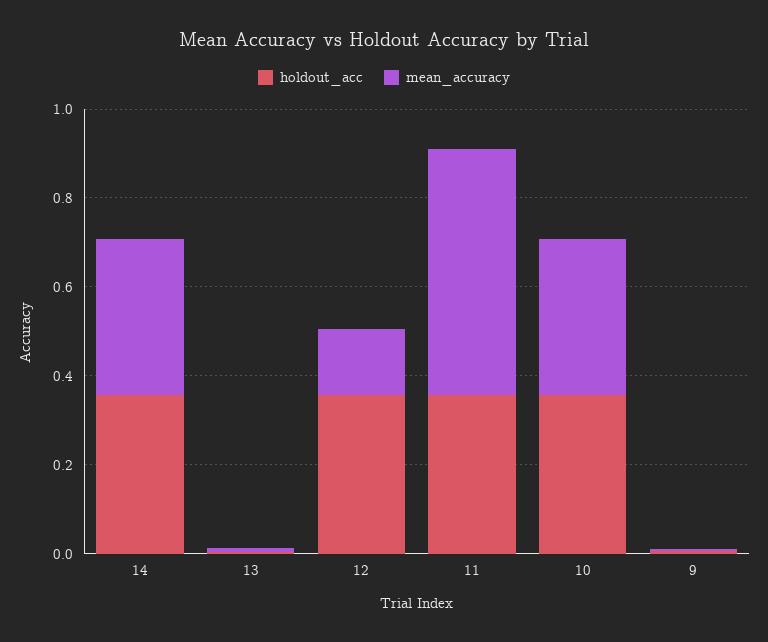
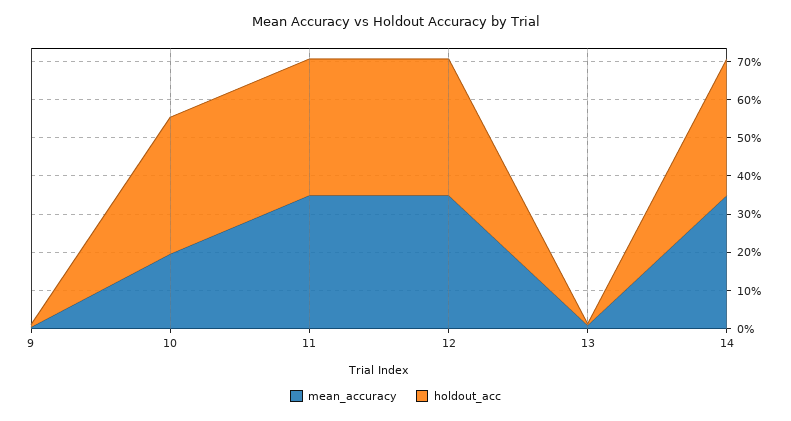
  {
    "holdout_acc": {
      "14": 0.35,
      "13": 0,
      "12": 0.35,
      "11": 0.35,
      "10": 0.35,
      "9": 0
    },
    "mean_accuracy": {
      "14": 0.35,
      "13": 0,
-     "12": 0.15,
+     "12": 0.35,
-     "11": 0.55,
+     "11": 0.35,
-     "10": 0.35,
+     "10": 0.2,
      "9": 0
    }
  }

